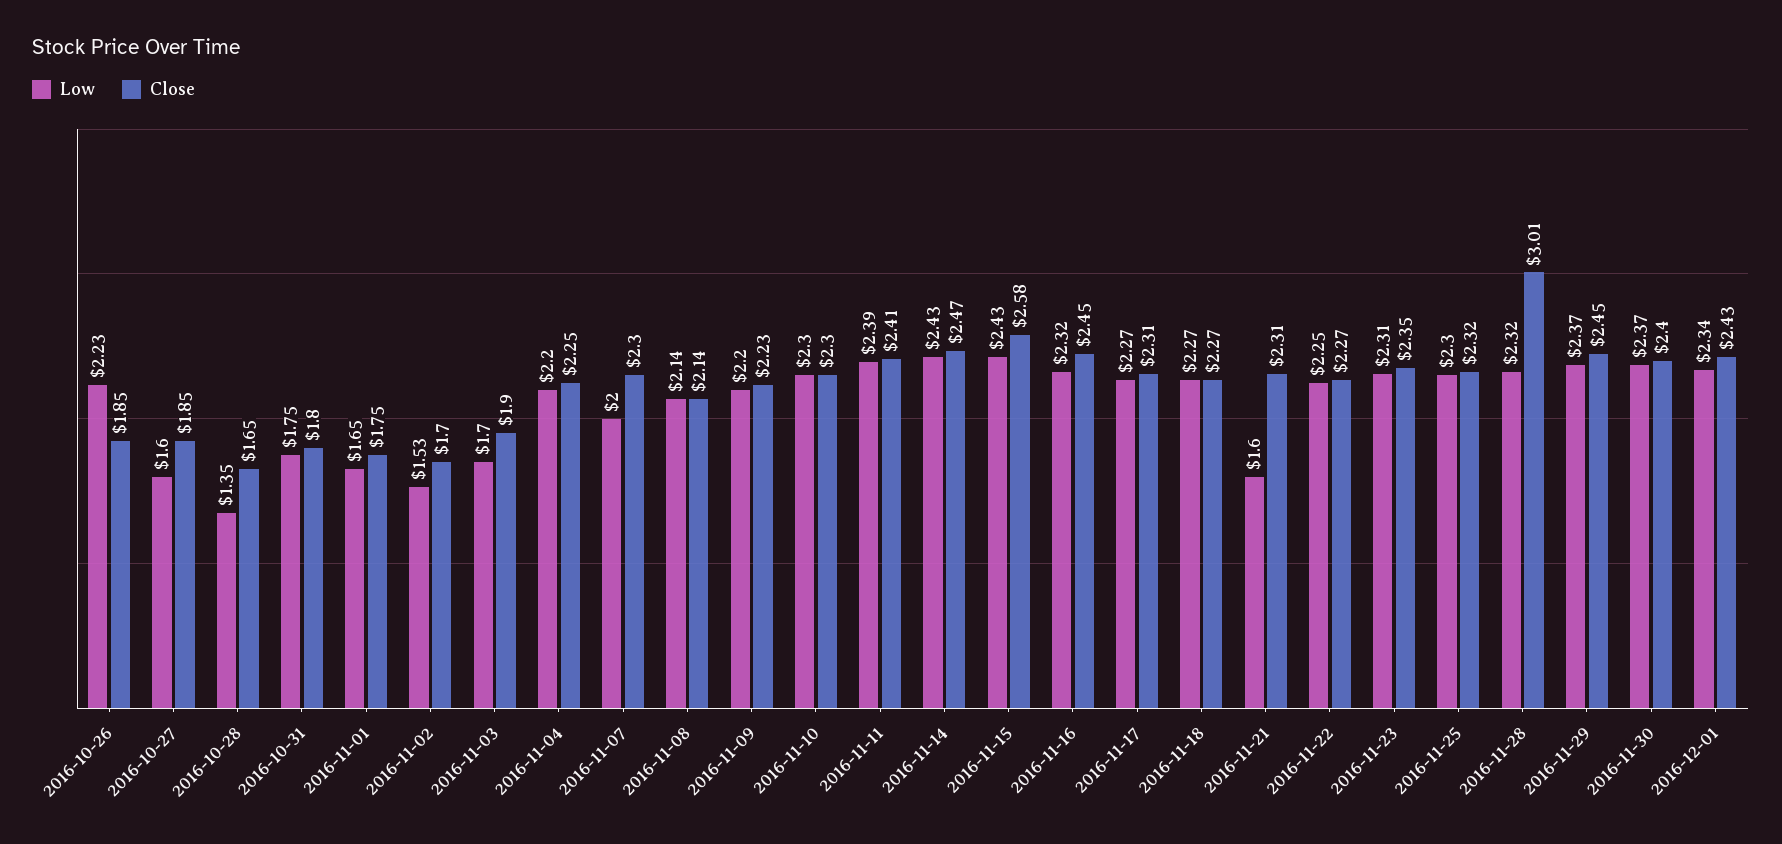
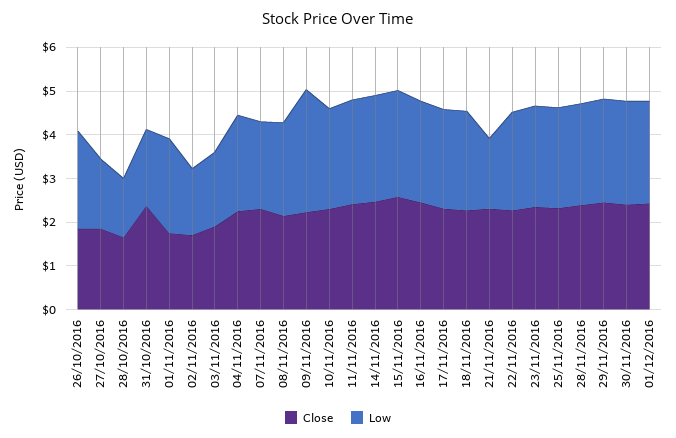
  {
    "Low": {
      "2016-10-26": 2.23,
      "2016-10-27": 1.6,
      "2016-10-28": 1.35,
      "2016-10-31": 1.75,
-     "2016-11-01": 1.65,
+     "2016-11-01": 2.2,
      "2016-11-02": 1.53,
      "2016-11-03": 1.7,
      "2016-11-04": 2.2,
      "2016-11-07": 2,
      "2016-11-08": 2.14,
-     "2016-11-09": 2.2,
+     "2016-11-09": 2.8,
      "2016-11-10": 2.3,
      "2016-11-11": 2.39,
      "2016-11-14": 2.43,
      "2016-11-15": 2.43,
      "2016-11-16": 2.32,
      "2016-11-17": 2.27,
      "2016-11-18": 2.27,
      "2016-11-21": 1.6,
      "2016-11-22": 2.25,
      "2016-11-23": 2.31,
      "2016-11-25": 2.3,
      "2016-11-28": 2.32,
      "2016-11-29": 2.37,
      "2016-11-30": 2.37,
      "2016-12-01": 2.34
    },
    "Close": {
      "2016-10-26": 1.85,
      "2016-10-27": 1.85,
      "2016-10-28": 1.65,
-     "2016-10-31": 1.8,
+     "2016-10-31": 2.4,
      "2016-11-01": 1.75,
      "2016-11-02": 1.7,
      "2016-11-03": 1.9,
      "2016-11-04": 2.25,
      "2016-11-07": 2.3,
      "2016-11-08": 2.14,
      "2016-11-09": 2.23,
      "2016-11-10": 2.3,
      "2016-11-11": 2.41,
      "2016-11-14": 2.47,
      "2016-11-15": 2.58,
      "2016-11-16": 2.45,
      "2016-11-17": 2.31,
      "2016-11-18": 2.27,
      "2016-11-21": 2.31,
      "2016-11-22": 2.27,
      "2016-11-23": 2.35,
      "2016-11-25": 2.32,
-     "2016-11-28": 3.01,
+     "2016-11-28": 2.4,
      "2016-11-29": 2.45,
      "2016-11-30": 2.4,
      "2016-12-01": 2.43
    }
  }

